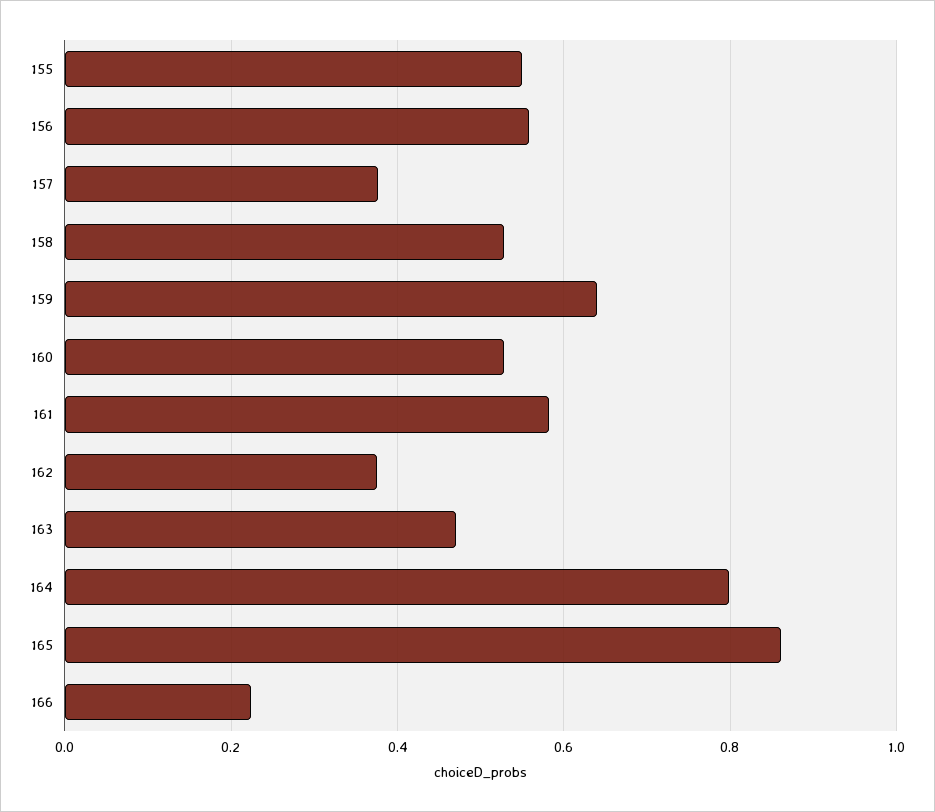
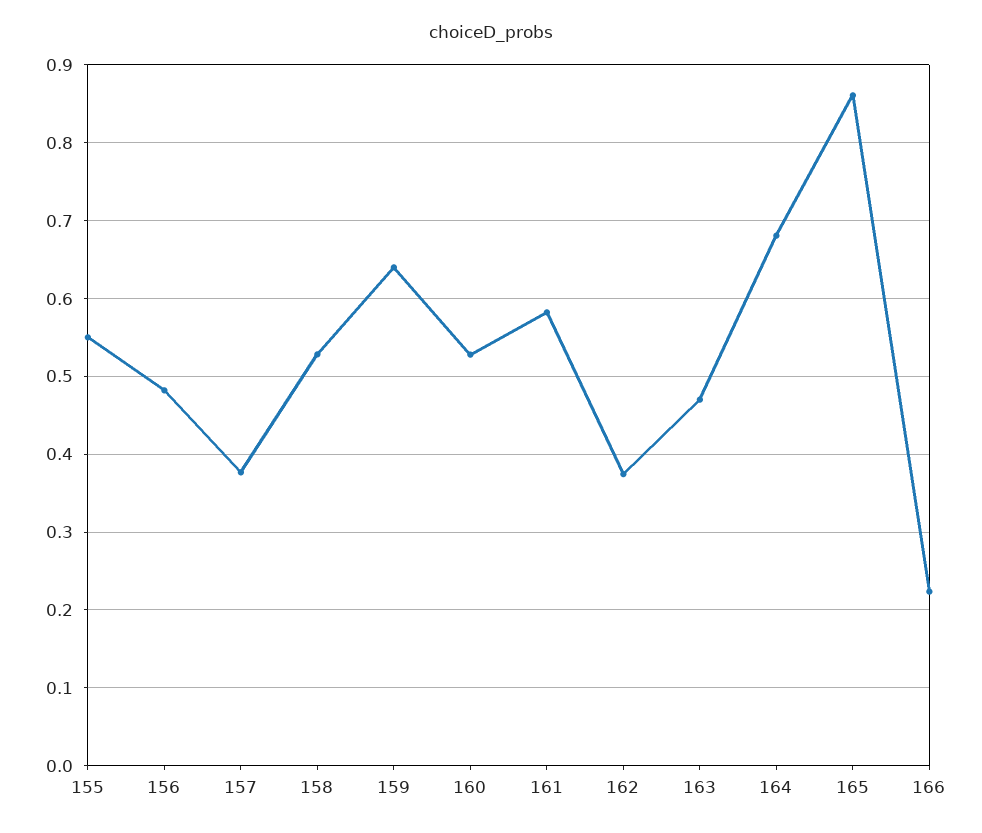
  {
    "155": 0.55,
-   "156": 0.56,
+   "156": 0.48,
    "157": 0.38,
    "158": 0.53,
    "159": 0.64,
    "160": 0.53,
    "161": 0.58,
    "162": 0.37,
    "163": 0.47,
-   "164": 0.8,
+   "164": 0.68,
    "165": 0.86,
    "166": 0.22
  }

